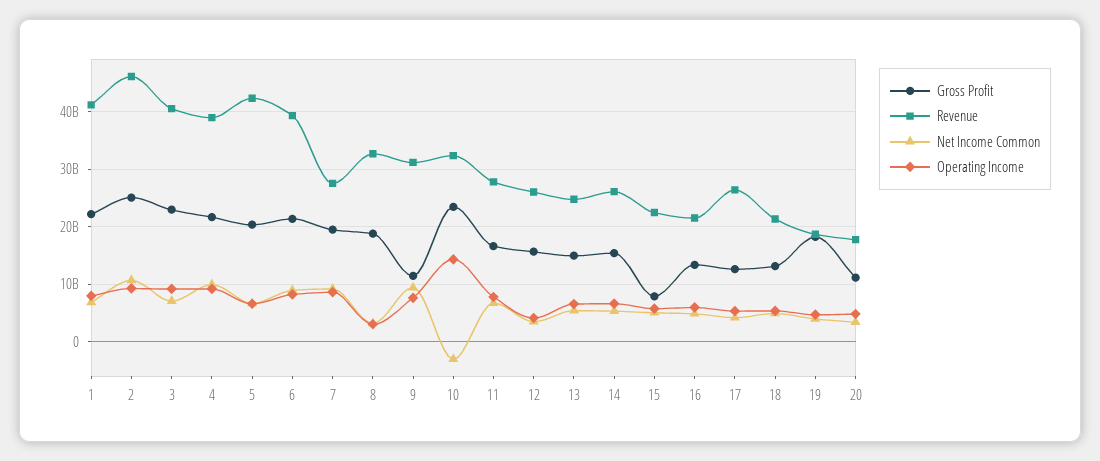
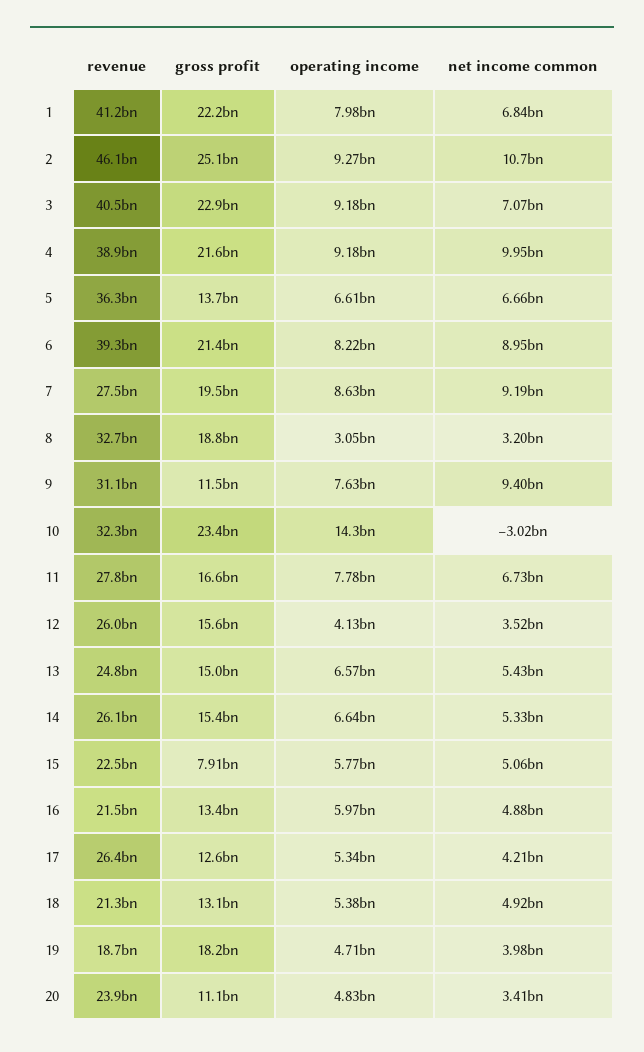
  {
    "Gross Profit": {
      "1": 22200000000,
      "2": 25100000000,
      "3": 22900000000,
      "4": 21600000000,
-     "5": 20000000000,
+     "5": 13700000000,
      "6": 21400000000,
      "7": 19500000000,
      "8": 18800000000,
      "9": 11500000000,
      "10": 23400000000,
      "11": 16600000000,
      "12": 15600000000,
      "13": 15000000000,
      "14": 15400000000,
      "15": 7910000000,
      "16": 13400000000,
      "17": 12600000000,
      "18": 13100000000,
      "19": 18200000000,
      "20": 11100000000
    },
    "Revenue": {
      "1": 41200000000,
      "2": 46100000000,
      "3": 40500000000,
      "4": 38900000000,
-     "5": 42000000000,
+     "5": 36300000000,
      "6": 39300000000,
      "7": 27500000000,
      "8": 32700000000,
      "9": 31100000000,
      "10": 32300000000,
      "11": 27800000000,
      "12": 26000000000,
      "13": 24800000000,
      "14": 26100000000,
      "15": 22500000000,
      "16": 21500000000,
      "17": 26400000000,
      "18": 21300000000,
      "19": 18700000000,
-     "20": 18000000000
+     "20": 23900000000
    },
    "Net Income Common": {
      "1": 6840000000,
      "2": 10700000000,
      "3": 7070000000,
      "4": 9950000000,
      "5": 6660000000,
      "6": 8950000000,
      "7": 9190000000,
      "8": 3200000000,
      "9": 9400000000,
      "10": -3020000000,
      "11": 6730000000,
      "12": 3520000000,
      "13": 5430000000,
      "14": 5330000000,
      "15": 5060000000,
      "16": 4880000000,
      "17": 4210000000,
      "18": 4920000000,
      "19": 3980000000,
      "20": 3410000000
    },
    "Operating Income": {
      "1": 7980000000,
      "2": 9270000000,
      "3": 9180000000,
      "4": 9180000000,
      "5": 6610000000,
      "6": 8220000000,
      "7": 8630000000,
      "8": 3050000000,
      "9": 7630000000,
      "10": 14300000000,
      "11": 7780000000,
      "12": 4130000000,
      "13": 6570000000,
      "14": 6640000000,
      "15": 5770000000,
      "16": 5970000000,
      "17": 5340000000,
      "18": 5380000000,
      "19": 4710000000,
      "20": 4830000000
    }
  }

